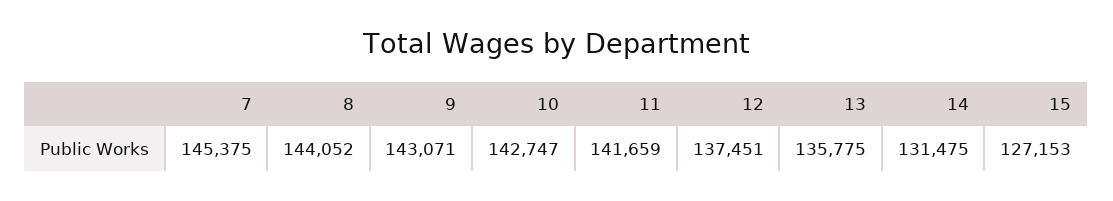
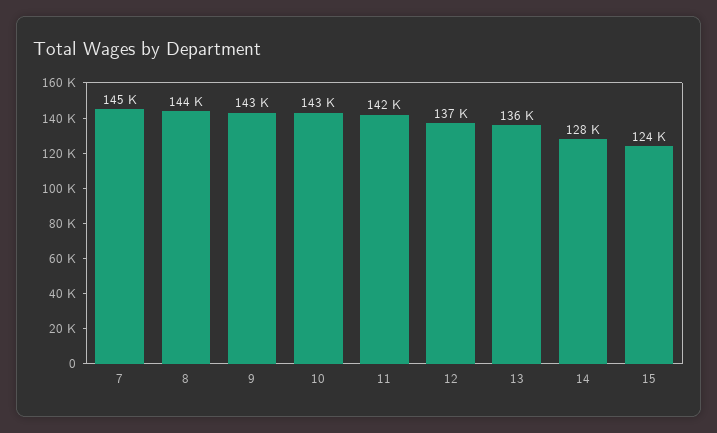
  {
    "7": 145375,
    "8": 144052,
    "9": 143071,
    "10": 142747,
    "11": 141659,
    "12": 137451,
    "13": 135775,
-   "14": 131475,
+   "14": 128000,
-   "15": 127153
+   "15": 124000
  }

